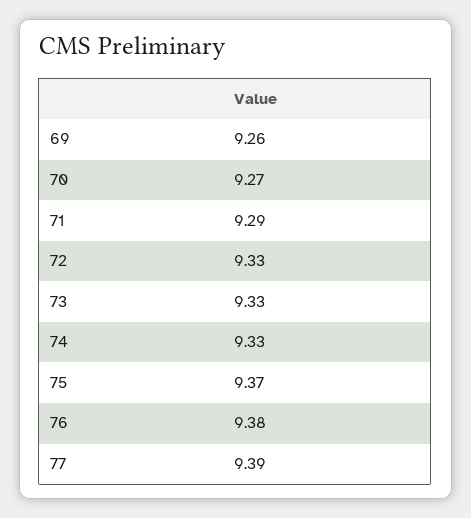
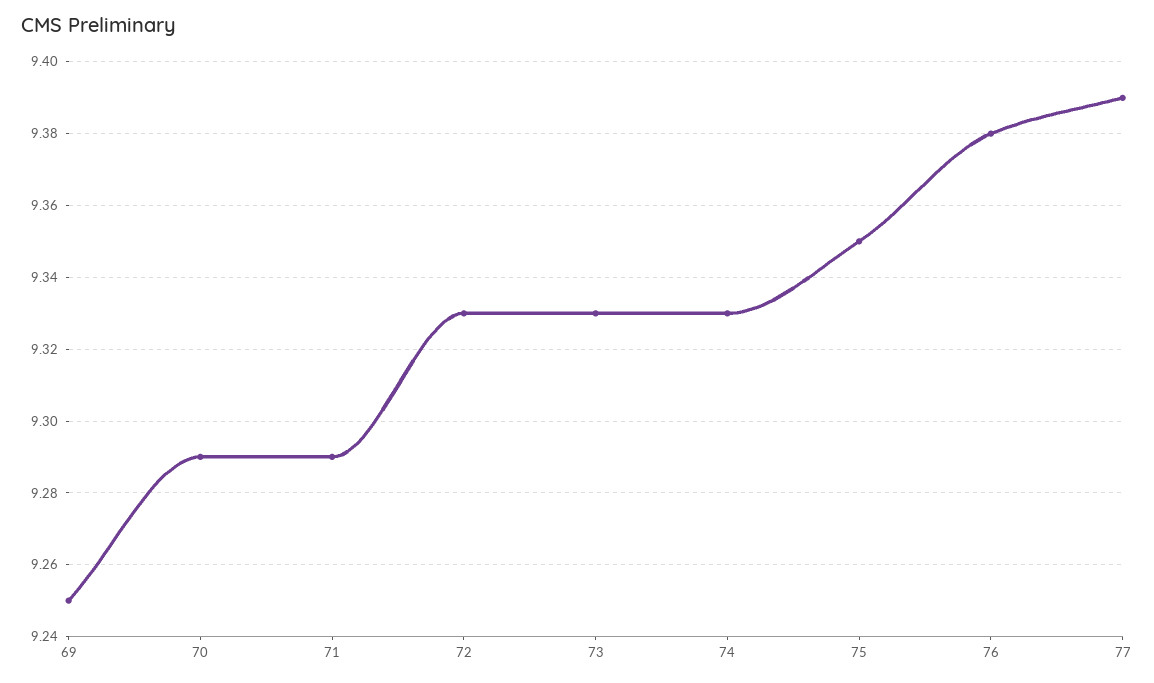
  {
-   "69": 9.26,
+   "69": 9.25,
-   "70": 9.27,
+   "70": 9.29,
    "71": 9.29,
    "72": 9.33,
    "73": 9.33,
    "74": 9.33,
-   "75": 9.37,
+   "75": 9.35,
    "76": 9.38,
    "77": 9.39
  }

